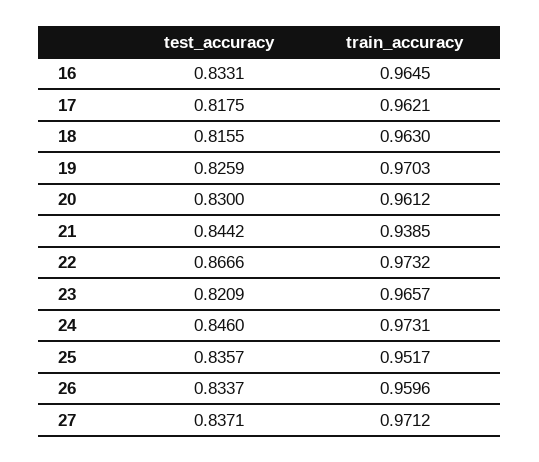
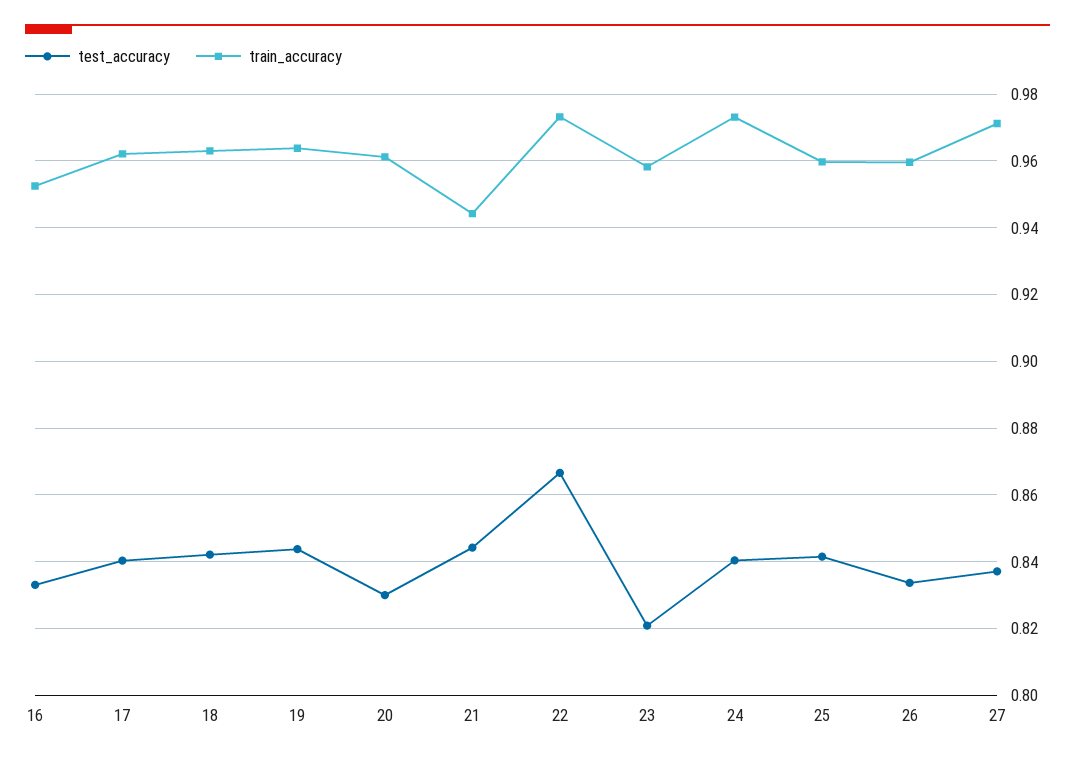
  {
    "test_accuracy": {
      "16": 0.8331,
-     "17": 0.8175,
+     "17": 0.84,
-     "18": 0.8155,
+     "18": 0.842,
-     "19": 0.8259,
+     "19": 0.844,
      "20": 0.83,
      "21": 0.8442,
      "22": 0.8666,
      "23": 0.8209,
-     "24": 0.846,
+     "24": 0.84,
-     "25": 0.8357,
+     "25": 0.842,
      "26": 0.8337,
      "27": 0.8371
    },
    "train_accuracy": {
-     "16": 0.9645,
+     "16": 0.952,
      "17": 0.9621,
      "18": 0.963,
-     "19": 0.9703,
+     "19": 0.964,
      "20": 0.9612,
-     "21": 0.9385,
+     "21": 0.944,
      "22": 0.9732,
-     "23": 0.9657,
+     "23": 0.958,
      "24": 0.9731,
-     "25": 0.9517,
+     "25": 0.96,
      "26": 0.9596,
      "27": 0.9712
    }
  }

